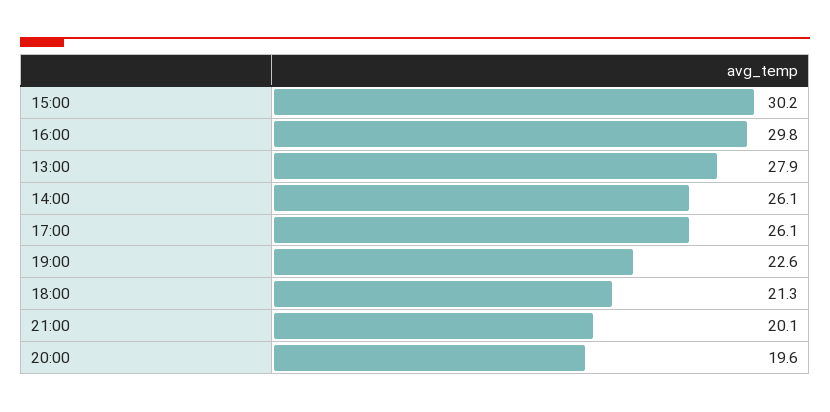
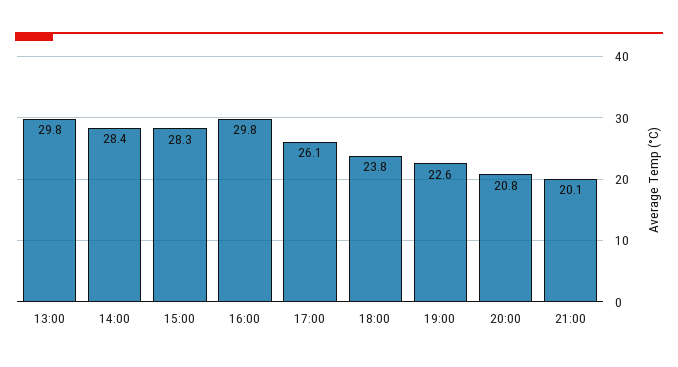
  {
-   "15:00": 30.2,
+   "15:00": 28.3,
    "16:00": 29.8,
-   "13:00": 27.9,
+   "13:00": 29.8,
-   "14:00": 26.1,
+   "14:00": 28.4,
    "17:00": 26.1,
    "19:00": 22.6,
-   "18:00": 21.3,
+   "18:00": 23.8,
    "21:00": 20.1,
-   "20:00": 19.6
+   "20:00": 20.8
  }

